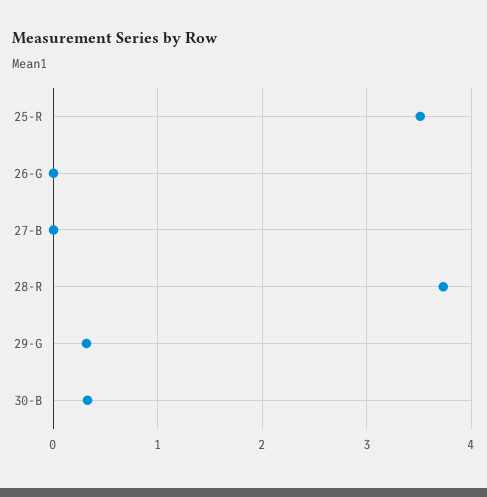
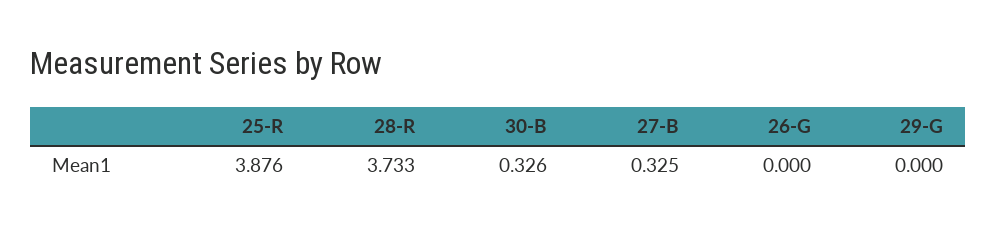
  {
-   "25-R": 3.5,
+   "25-R": 3.876,
    "26-G": 0,
-   "27-B": 0,
+   "27-B": 0.325,
    "28-R": 3.733,
-   "29-G": 0.3,
+   "29-G": 0,
    "30-B": 0.326
  }

